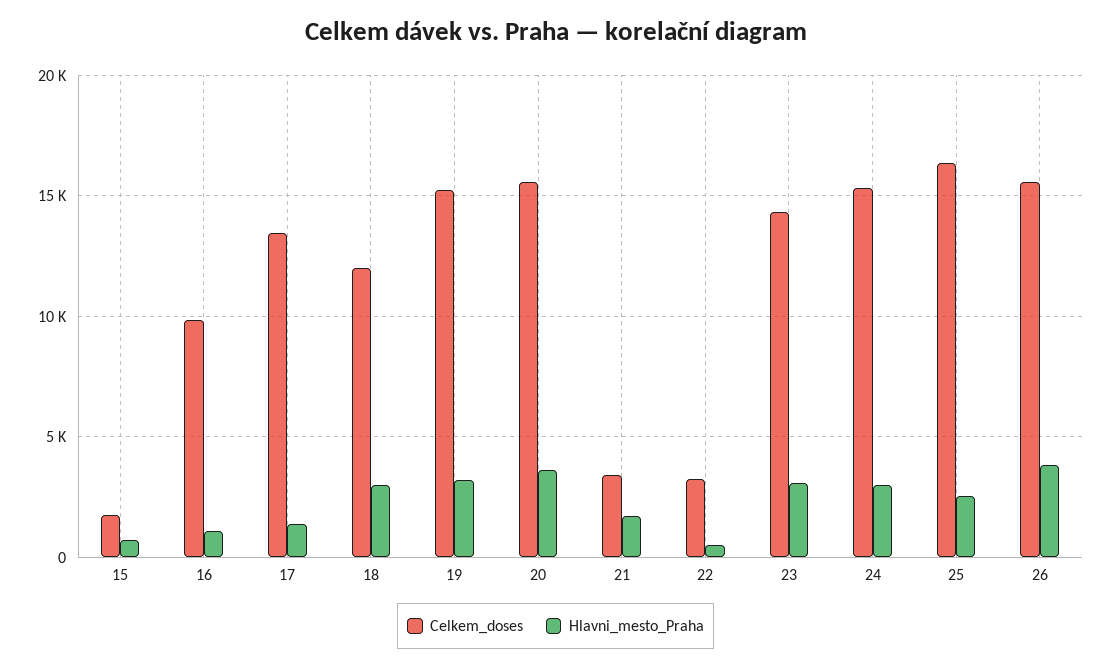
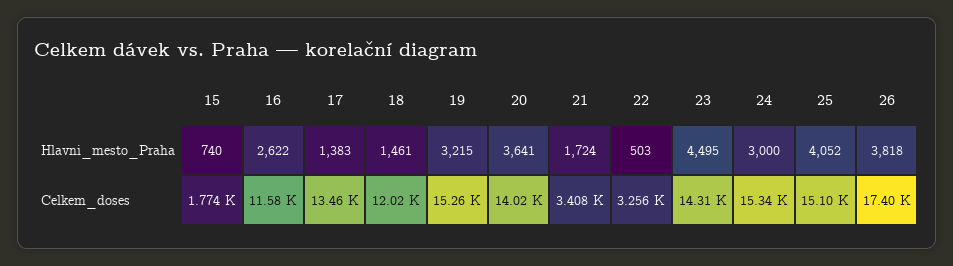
  {
    "Celkem_doses": {
      "15": 1774,
-     "16": 10000,
+     "16": 11580,
      "17": 13460,
      "18": 12020,
      "19": 15260,
-     "20": 15500,
+     "20": 14020,
      "21": 3408,
      "22": 3256,
      "23": 14310,
      "24": 15340,
-     "25": 16500,
+     "25": 15100,
-     "26": 15500
+     "26": 17400
    },
    "Hlavni_mesto_Praha": {
      "15": 740,
-     "16": 1000,
+     "16": 2622,
      "17": 1383,
-     "18": 3000,
+     "18": 1461,
      "19": 3215,
      "20": 3641,
      "21": 1724,
      "22": 503,
-     "23": 3000,
+     "23": 4495,
      "24": 3000,
-     "25": 2500,
+     "25": 4052,
      "26": 3818
    }
  }

